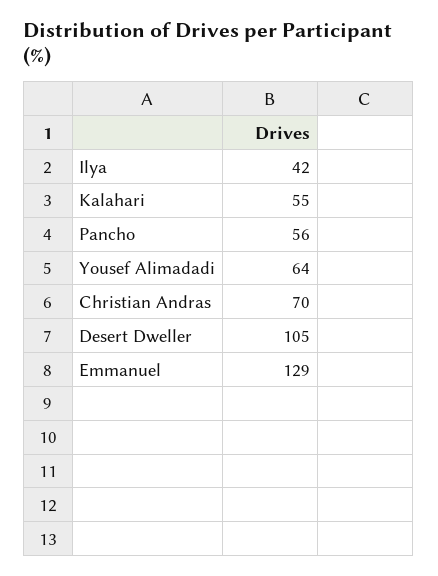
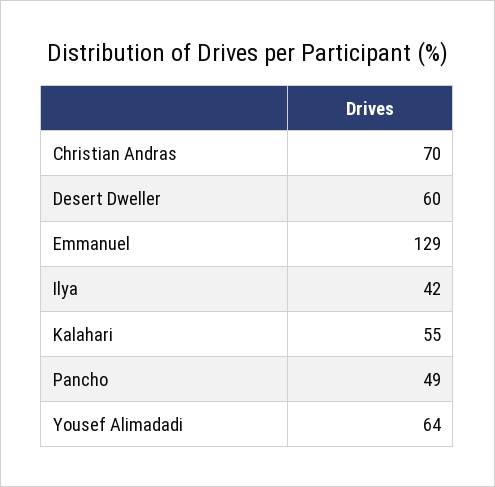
  {
    "Ilya": 42,
    "Kalahari": 55,
-   "Pancho": 56,
+   "Pancho": 49,
    "Yousef Alimadadi": 64,
    "Christian Andras": 70,
-   "Desert Dweller": 105,
+   "Desert Dweller": 60,
    "Emmanuel": 129
  }

